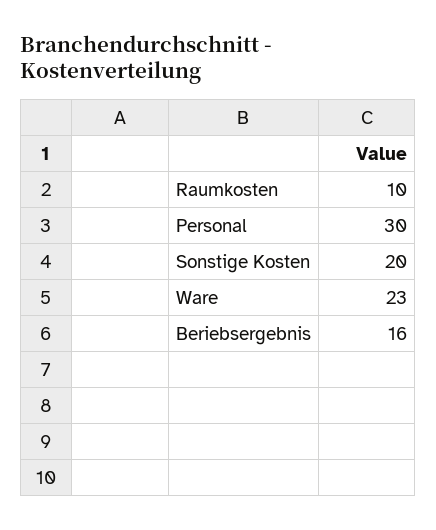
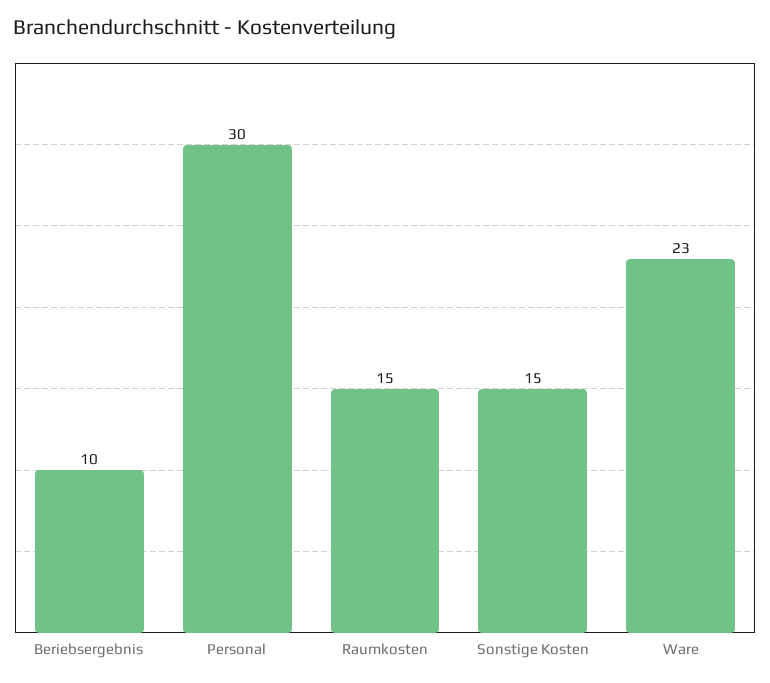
  {
-   "Raumkosten": 10,
+   "Raumkosten": 15,
    "Personal": 30,
-   "Sonstige Kosten": 20,
+   "Sonstige Kosten": 15,
    "Ware": 23,
-   "Beriebsergebnis": 16
+   "Beriebsergebnis": 10
  }

